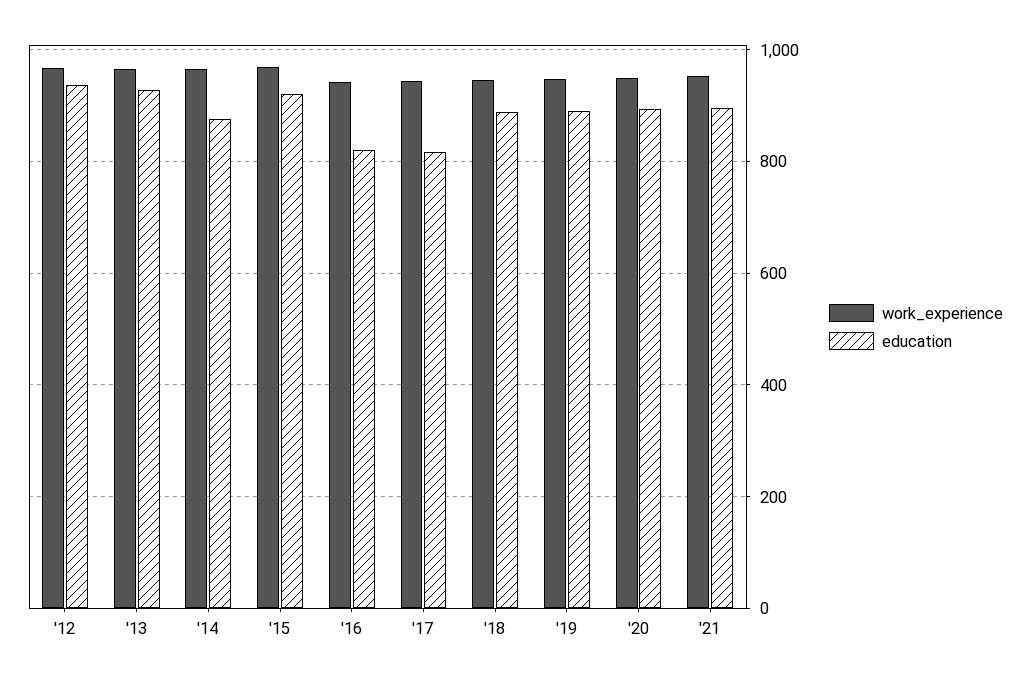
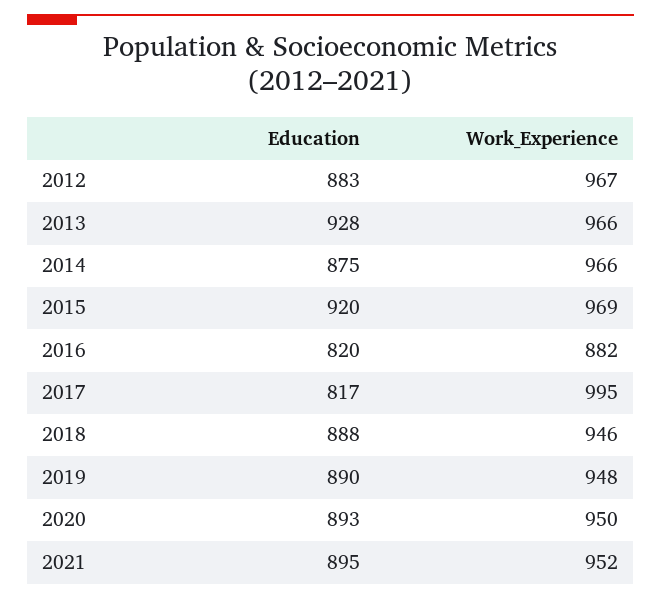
  {
    "work_experience": {
      "'12": 967,
      "'13": 966,
      "'14": 966,
      "'15": 969,
-     "'16": 940,
+     "'16": 882,
-     "'17": 940,
+     "'17": 995,
      "'18": 946,
      "'19": 948,
      "'20": 950,
      "'21": 952
    },
    "education": {
-     "'12": 940,
+     "'12": 883,
      "'13": 928,
      "'14": 875,
      "'15": 920,
      "'16": 820,
      "'17": 817,
      "'18": 888,
      "'19": 890,
      "'20": 893,
      "'21": 895
    }
  }

